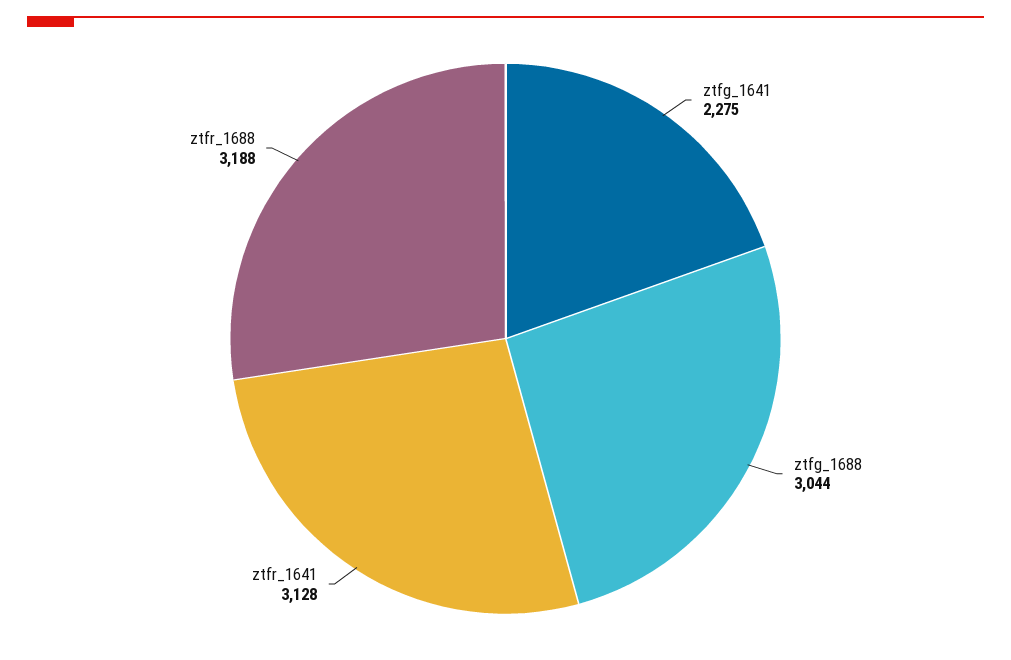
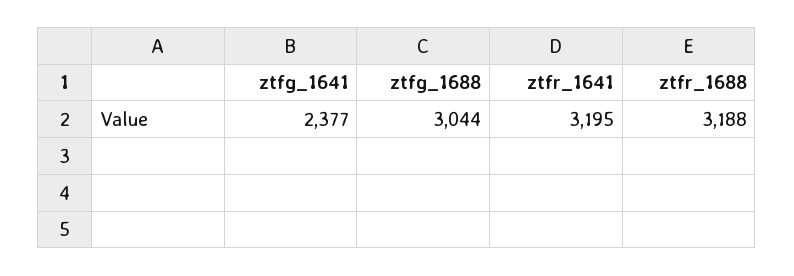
  {
-   "ztfg_1641": 2275,
+   "ztfg_1641": 2377,
    "ztfg_1688": 3044,
-   "ztfr_1641": 3128,
+   "ztfr_1641": 3195,
    "ztfr_1688": 3188
  }

